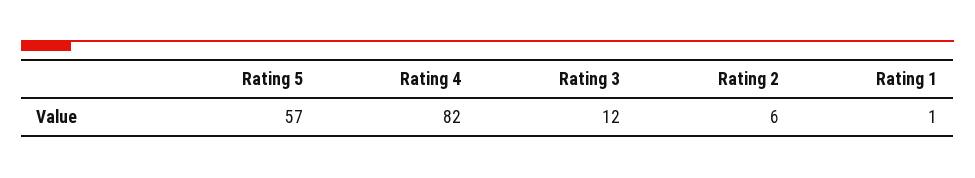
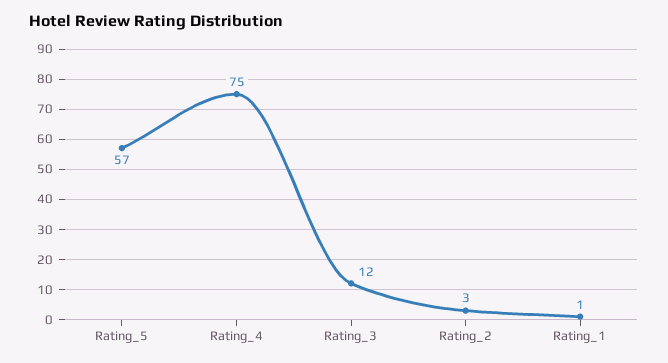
  {
    "Rating 5": 57,
-   "Rating 4": 82,
+   "Rating 4": 75,
    "Rating 3": 12,
-   "Rating 2": 6,
+   "Rating 2": 3,
    "Rating 1": 1
  }

